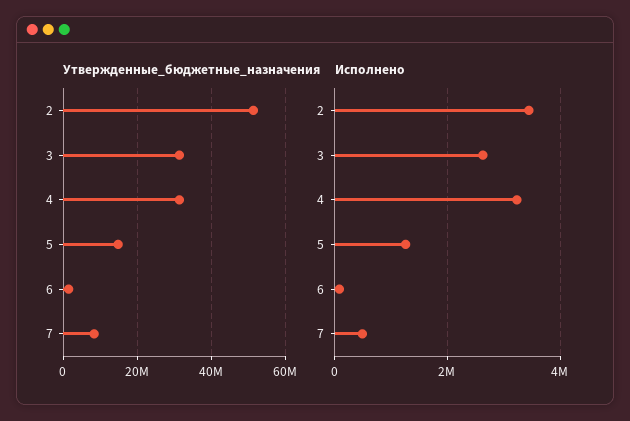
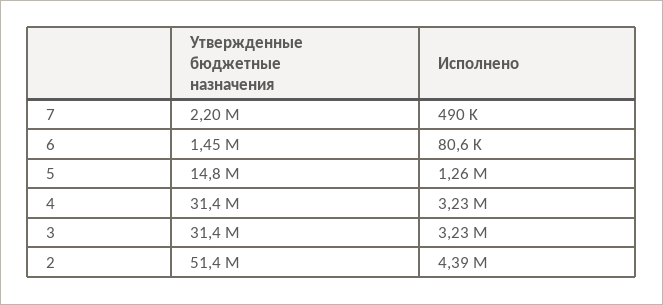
  {
    "Утвержденные_бюджетные_назначения": {
      "2": 51400000,
      "3": 31400000,
      "4": 31400000,
      "5": 14800000,
      "6": 1450000,
-     "7": 8000000
+     "7": 2200000
    },
    "Исполнено": {
-     "2": 3400000,
+     "2": 4390000,
-     "3": 2600000,
+     "3": 3230000,
      "4": 3230000,
      "5": 1260000,
      "6": 80600,
      "7": 490000
    }
  }

